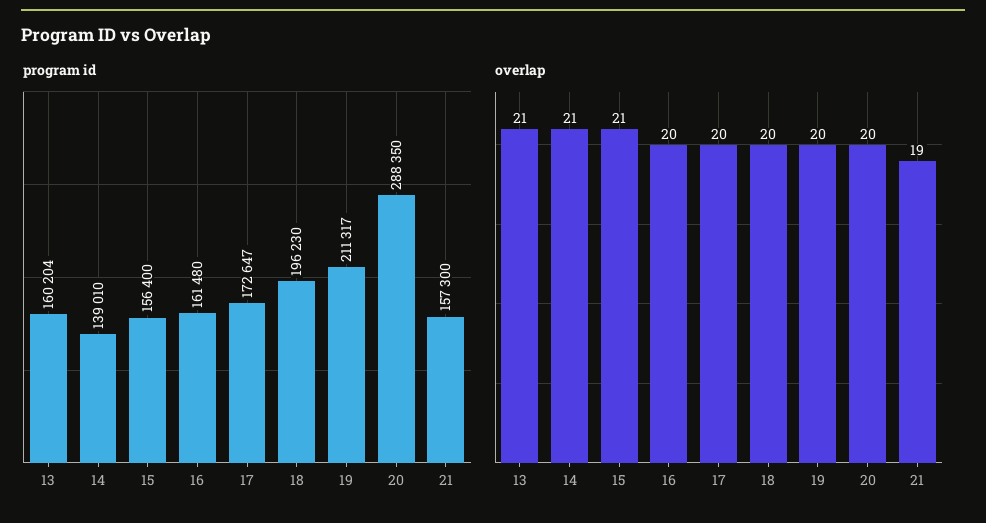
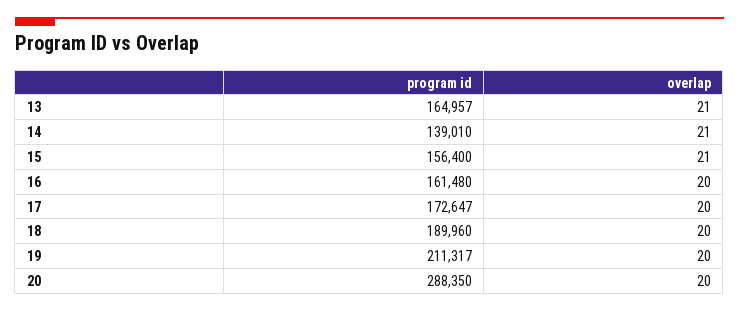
  {
    "program id": {
-     "13": 160204,
+     "13": 164957,
      "14": 139010,
      "15": 156400,
      "16": 161480,
      "17": 172647,
-     "18": 196230,
+     "18": 189960,
      "19": 211317,
-     "20": 288350,
+     "20": 288350
-     "21": 157300
    },
    "overlap": {
      "13": 21,
      "14": 21,
      "15": 21,
      "16": 20,
      "17": 20,
      "18": 20,
      "19": 20,
-     "20": 20,
+     "20": 20
-     "21": 19
    }
  }

